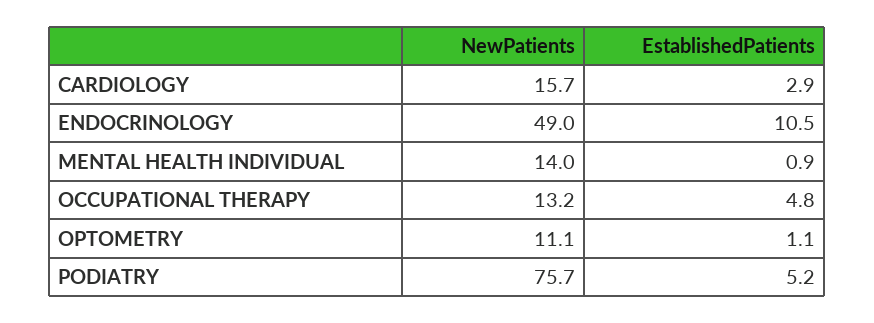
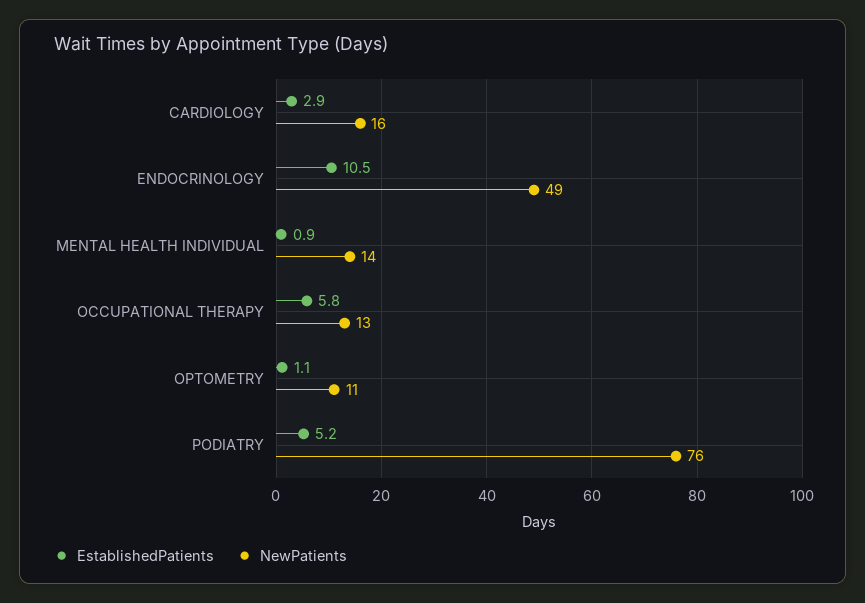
  {
    "NewPatients": {
      "CARDIOLOGY": 15.7,
      "ENDOCRINOLOGY": 49,
      "MENTAL HEALTH INDIVIDUAL": 14,
      "OCCUPATIONAL THERAPY": 13.2,
      "OPTOMETRY": 11.1,
      "PODIATRY": 75.7
    },
    "EstablishedPatients": {
      "CARDIOLOGY": 2.9,
      "ENDOCRINOLOGY": 10.5,
      "MENTAL HEALTH INDIVIDUAL": 0.9,
-     "OCCUPATIONAL THERAPY": 4.8,
+     "OCCUPATIONAL THERAPY": 5.8,
      "OPTOMETRY": 1.1,
      "PODIATRY": 5.2
    }
  }

